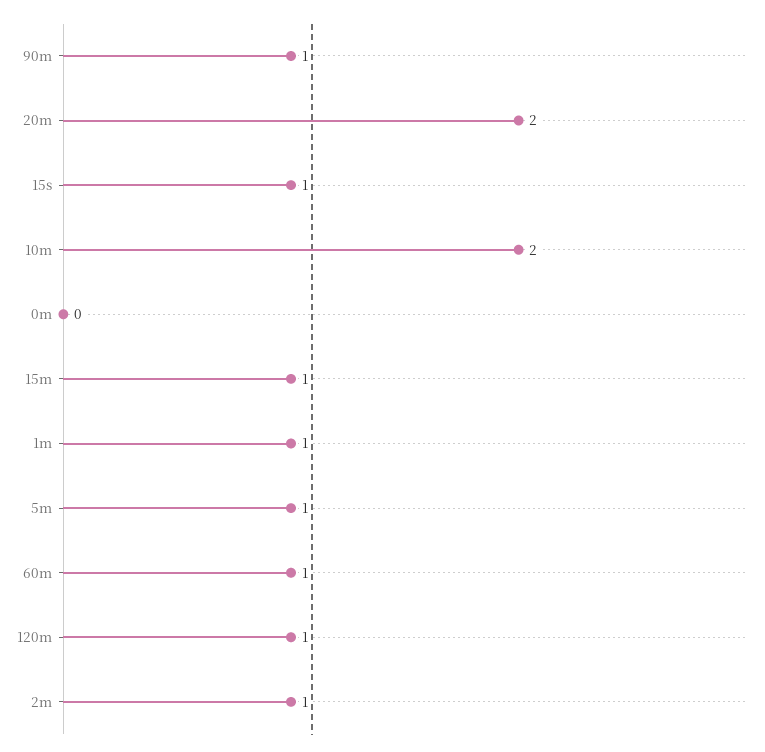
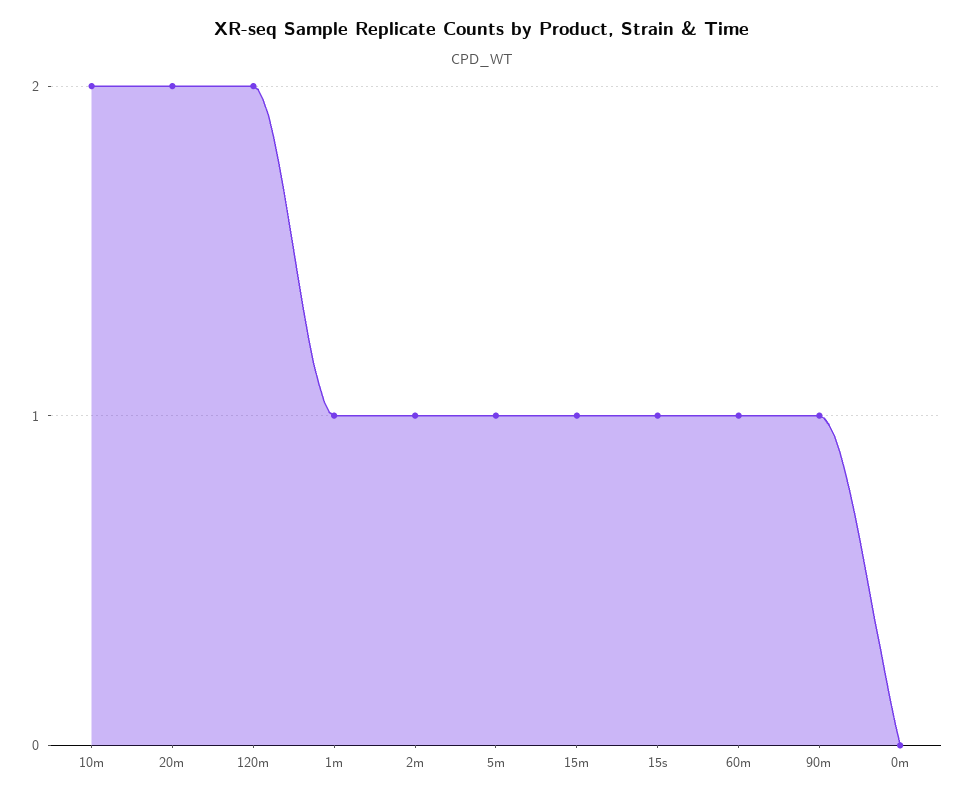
  {
    "90m": 1,
    "20m": 2,
    "15s": 1,
    "10m": 2,
    "0m": 0,
    "15m": 1,
    "1m": 1,
    "5m": 1,
    "60m": 1,
-   "120m": 1,
+   "120m": 2,
    "2m": 1
  }

